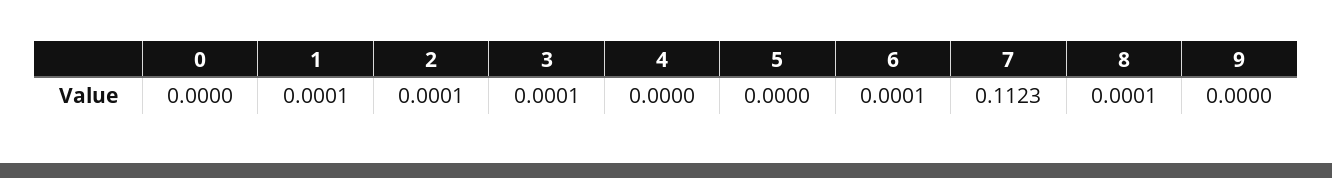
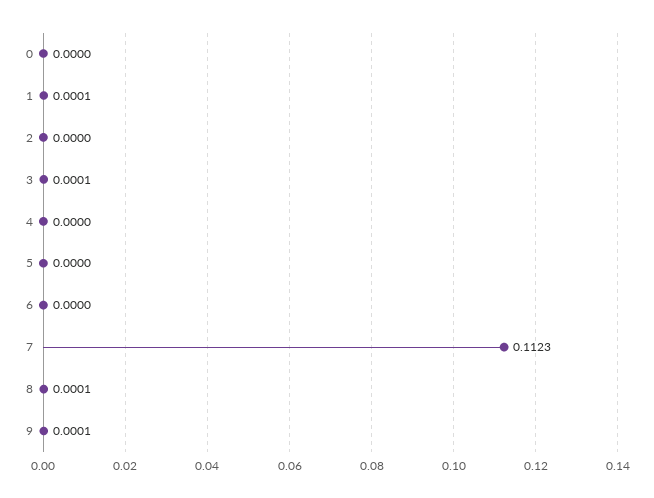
  {
    "0": 0,
    "1": 0.0001,
-   "2": 0.0001,
+   "2": 0,
    "3": 0.0001,
    "4": 0,
    "5": 0,
-   "6": 0.0001,
+   "6": 0,
    "7": 0.1123,
    "8": 0.0001,
-   "9": 0
+   "9": 0.0001
  }

